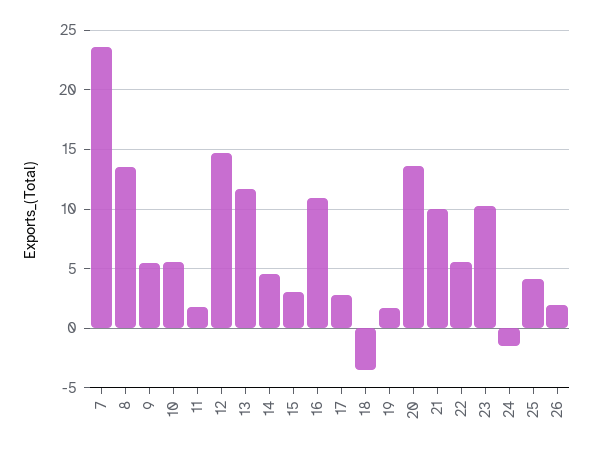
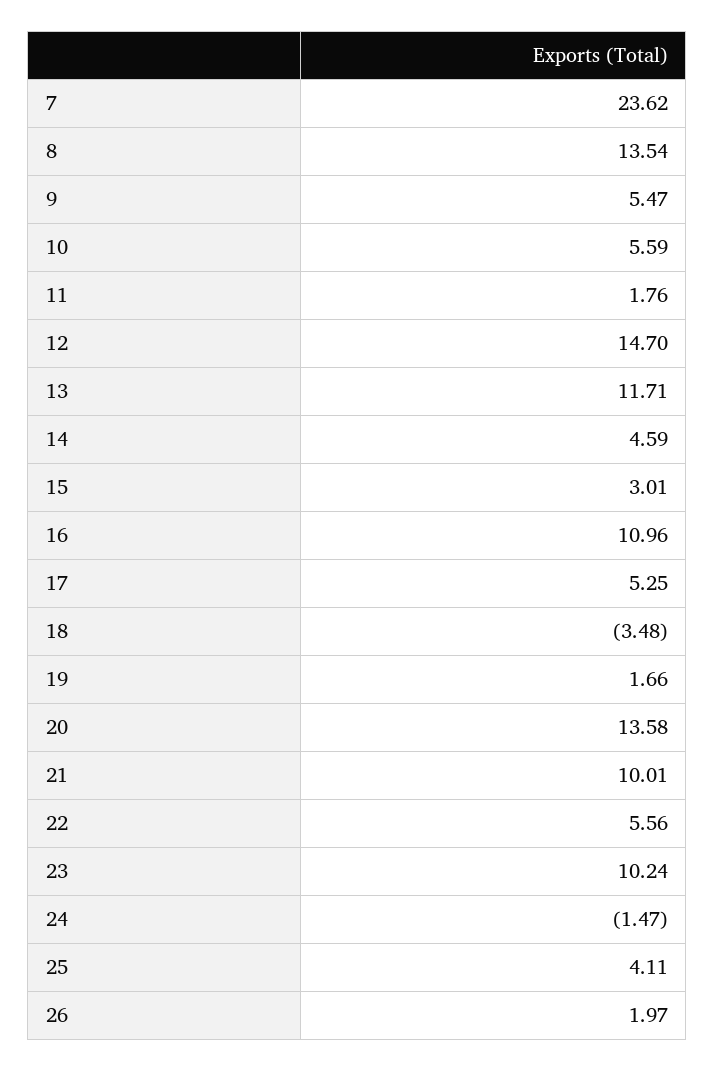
  {
    "7": 23.62,
    "8": 13.54,
    "9": 5.47,
    "10": 5.59,
    "11": 1.76,
    "12": 14.7,
    "13": 11.71,
    "14": 4.59,
    "15": 3.01,
    "16": 10.96,
-   "17": 3,
+   "17": 5.25,
    "18": -3.48,
    "19": 1.66,
    "20": 13.58,
    "21": 10.01,
    "22": 5.56,
    "23": 10.24,
    "24": -1.47,
    "25": 4.11,
    "26": 1.97
  }

